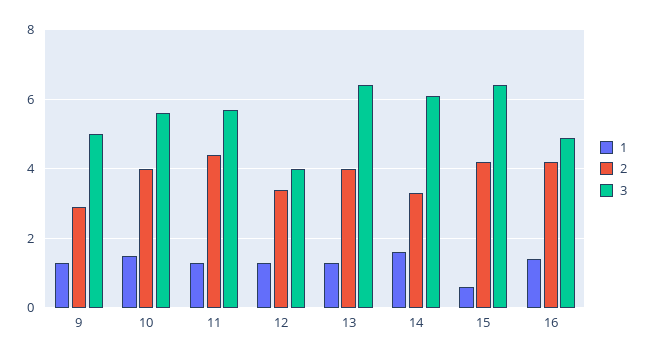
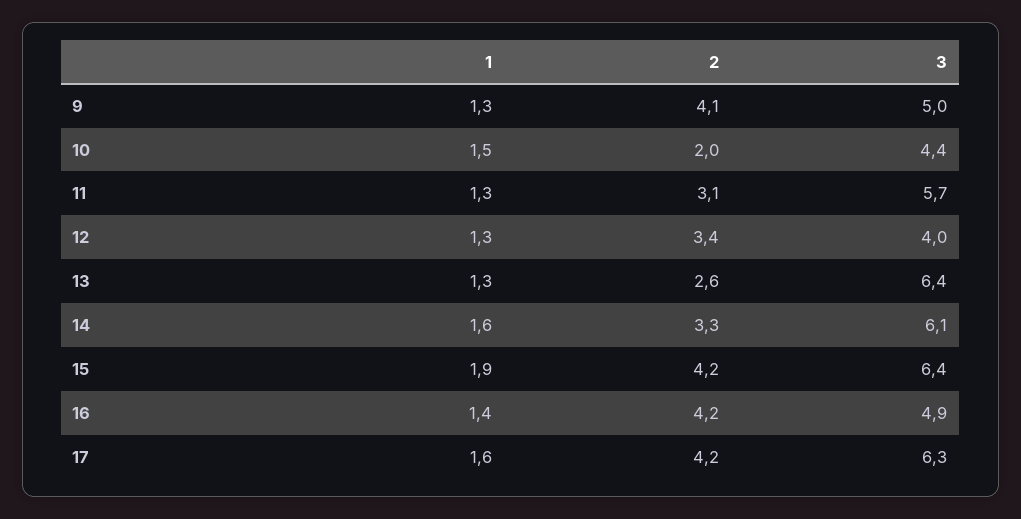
  {
    "1": {
      "9": 1.3,
      "10": 1.5,
      "11": 1.3,
      "12": 1.3,
      "13": 1.3,
      "14": 1.6,
-     "15": 0.5,
+     "15": 1.9,
-     "16": 1.4
+     "16": 1.4,
+     "17": 1.6
    },
    "2": {
-     "9": 3,
+     "9": 4.1,
-     "10": 4,
+     "10": 2,
-     "11": 4.5,
+     "11": 3.1,
      "12": 3.4,
-     "13": 4,
+     "13": 2.6,
      "14": 3.3,
      "15": 4.2,
-     "16": 4.2
+     "16": 4.2,
+     "17": 4.2
    },
    "3": {
      "9": 5,
-     "10": 5.5,
+     "10": 4.4,
      "11": 5.7,
      "12": 4,
      "13": 6.4,
      "14": 6.1,
      "15": 6.4,
-     "16": 4.9
+     "16": 4.9,
+     "17": 6.3
    }
  }

